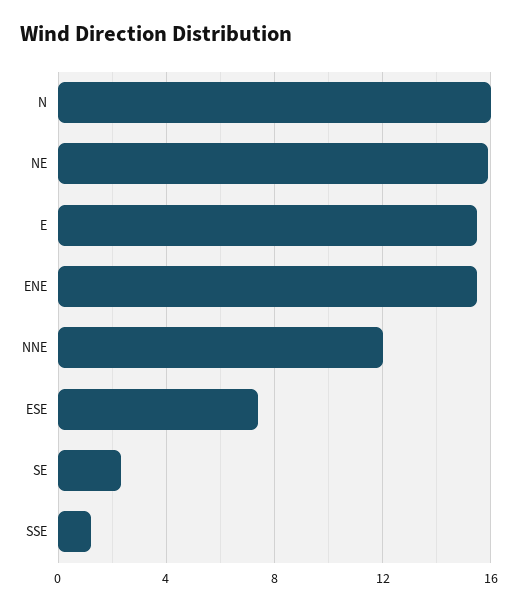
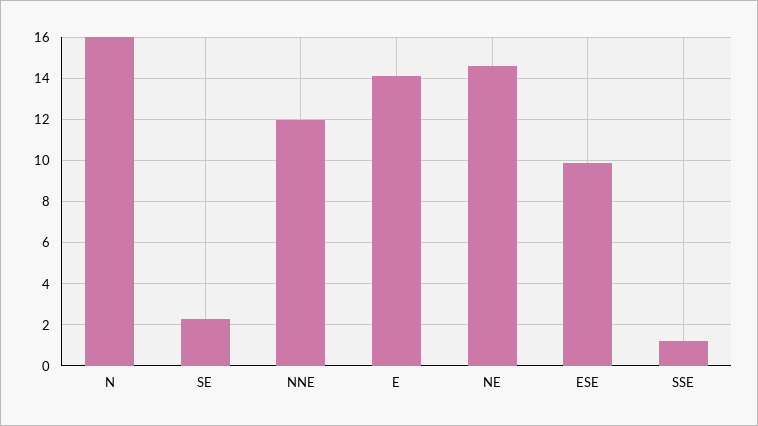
  {
    "N": 16,
-   "NE": 16,
+   "NE": 14.5,
-   "E": 15.5,
+   "E": 14,
-   "ENE": 15.5,
    "NNE": 12,
-   "ESE": 7.5,
+   "ESE": 10,
    "SE": 2.5,
    "SSE": 1
  }

